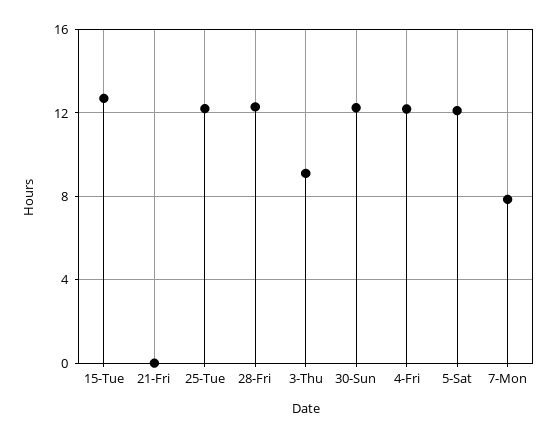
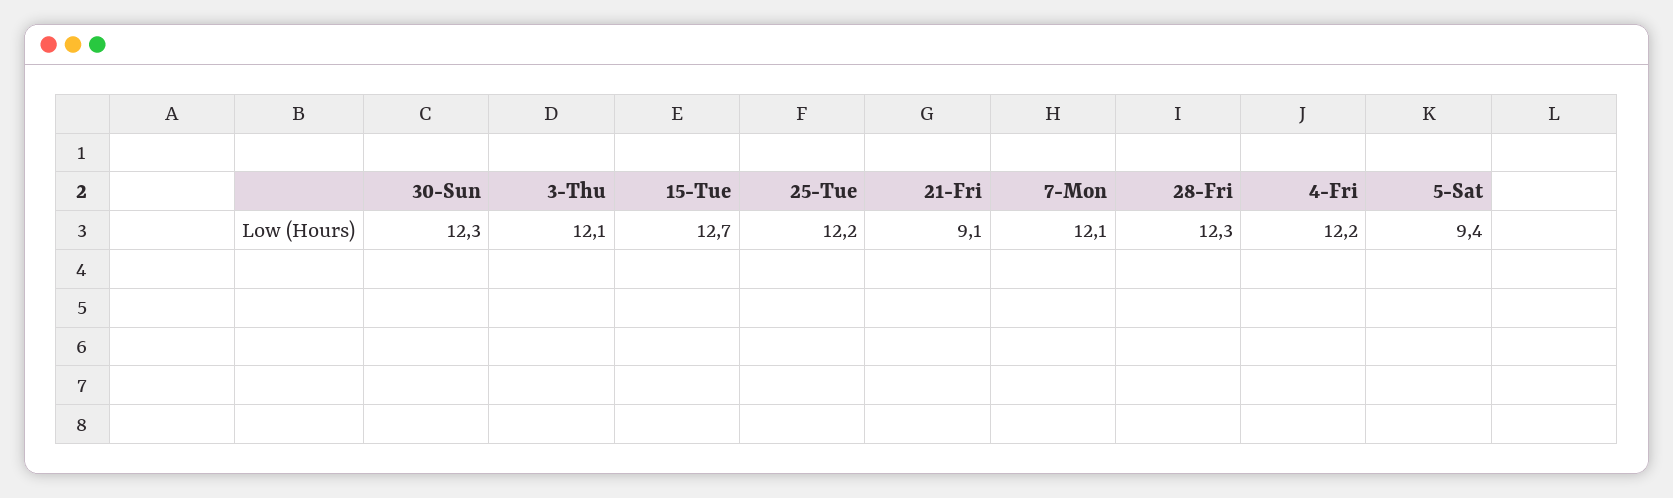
  {
    "15-Tue": 12.7,
-   "21-Fri": 0,
+   "21-Fri": 9.1,
    "25-Tue": 12.2,
    "28-Fri": 12.3,
-   "3-Thu": 9,
+   "3-Thu": 12.1,
    "30-Sun": 12.3,
    "4-Fri": 12.2,
-   "5-Sat": 12,
+   "5-Sat": 9.4,
-   "7-Mon": 8
+   "7-Mon": 12.1
  }

